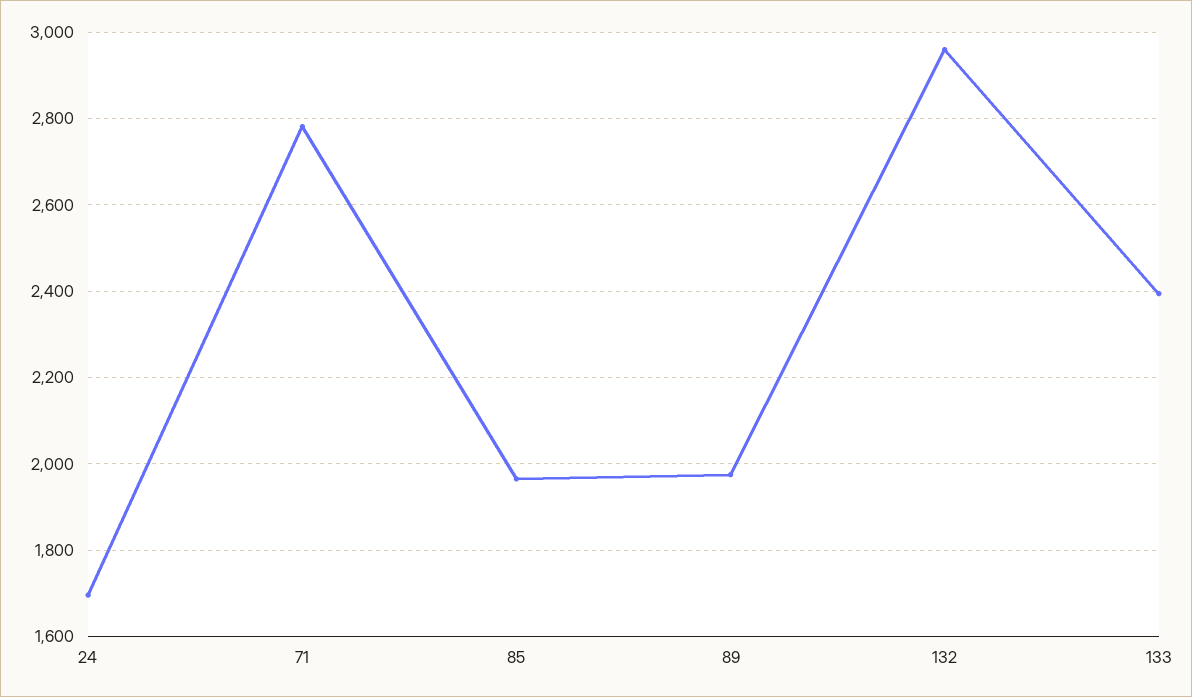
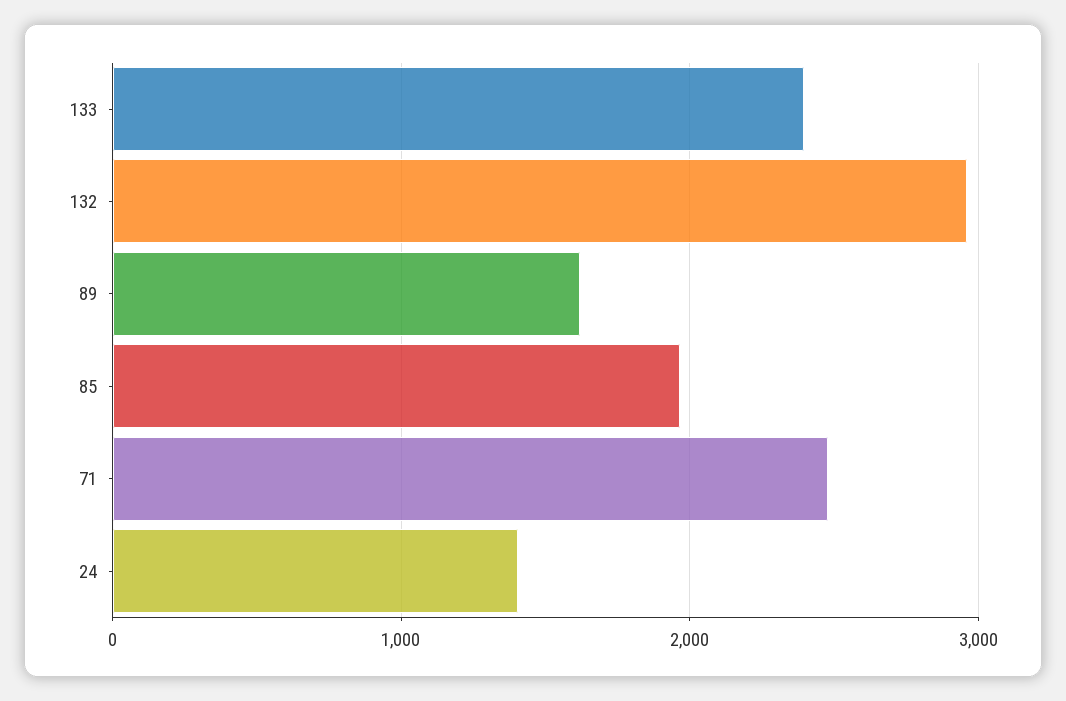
  {
-   "24": 1700,
+   "24": 1400,
-   "71": 2780,
+   "71": 2500,
    "85": 1960,
-   "89": 1980,
+   "89": 1600,
    "132": 2960,
    "133": 2400
  }

